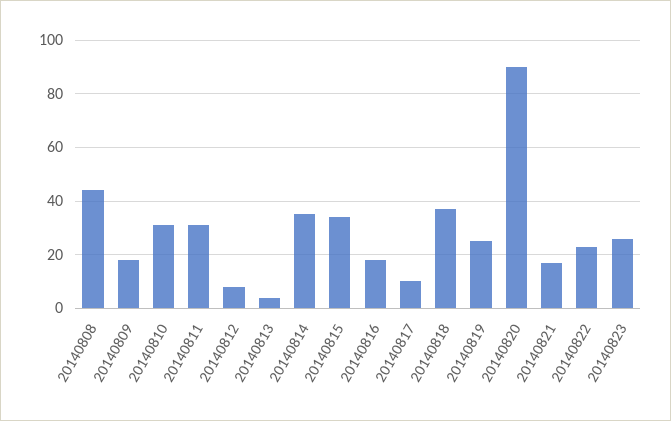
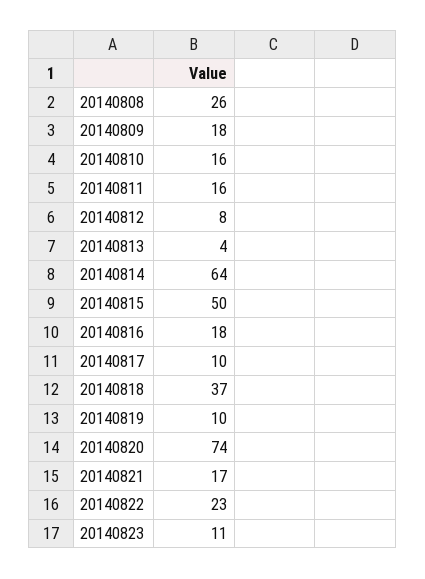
  {
-   "20140808": 45,
+   "20140808": 26,
    "20140809": 18,
-   "20140810": 30,
+   "20140810": 16,
-   "20140811": 30,
+   "20140811": 16,
    "20140812": 8,
    "20140813": 4,
-   "20140814": 35,
+   "20140814": 64,
-   "20140815": 35,
+   "20140815": 50,
    "20140816": 18,
    "20140817": 10,
    "20140818": 37,
-   "20140819": 25,
+   "20140819": 10,
-   "20140820": 90,
+   "20140820": 74,
    "20140821": 17,
    "20140822": 23,
-   "20140823": 25
+   "20140823": 11
  }

